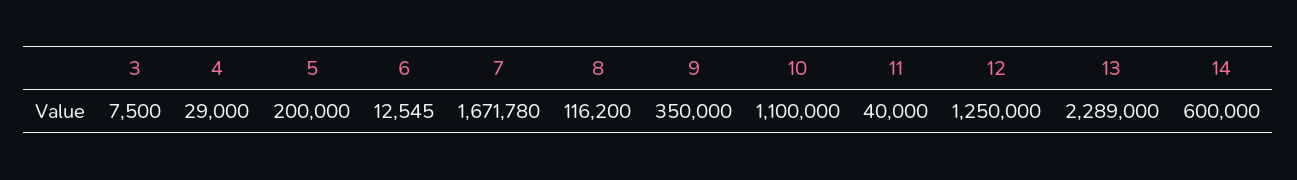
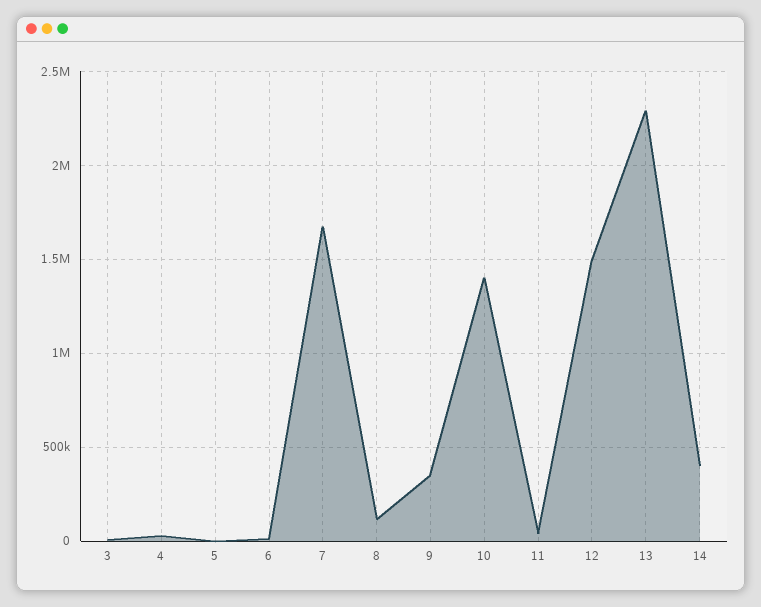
  {
    "3": 7500,
    "4": 29000,
-   "5": 200000,
+   "5": 0,
    "6": 12545,
    "7": 1671780,
    "8": 116200,
    "9": 350000,
-   "10": 1100000,
+   "10": 1400000,
    "11": 40000,
-   "12": 1250000,
+   "12": 1500000,
    "13": 2289000,
-   "14": 600000
+   "14": 400000
  }

